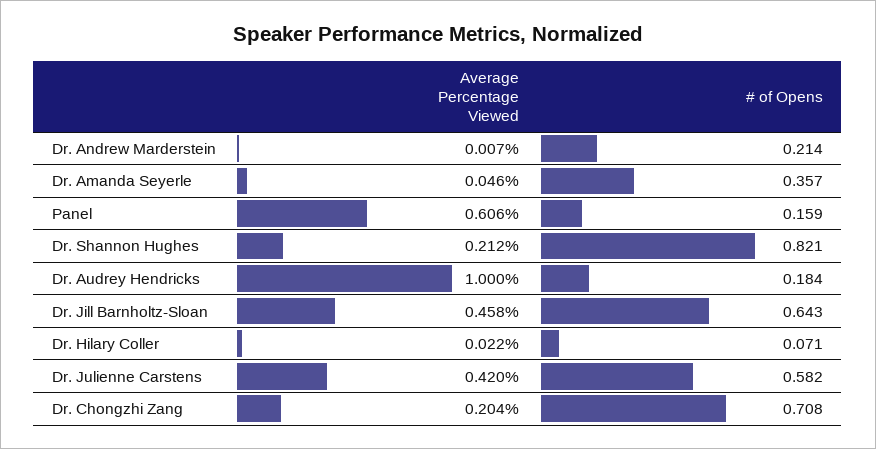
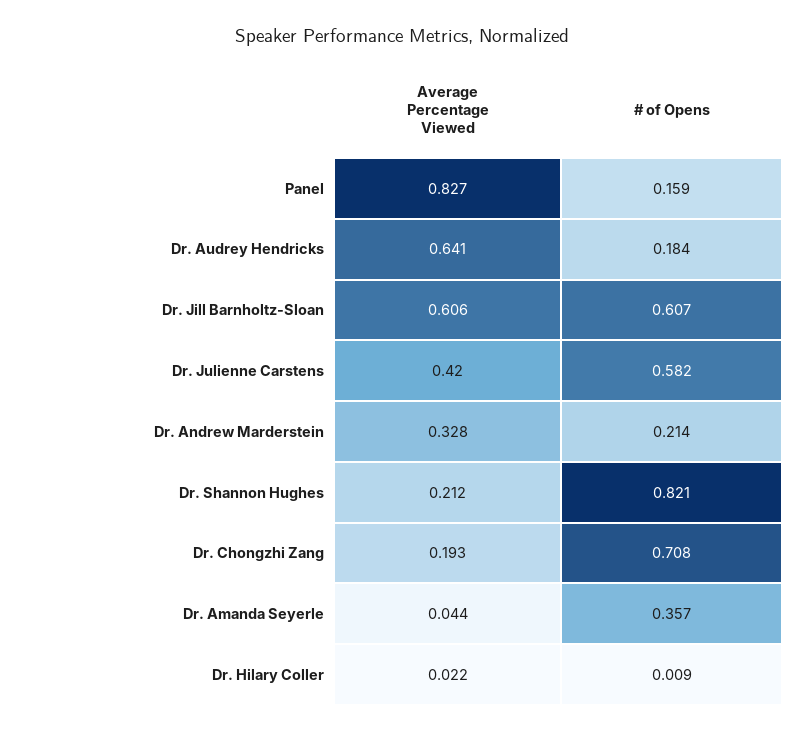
  {
    "Average Percentage Viewed": {
-     "Dr. Andrew Marderstein": 0.007,
+     "Dr. Andrew Marderstein": 0.328,
-     "Dr. Amanda Seyerle": 0.046,
+     "Dr. Amanda Seyerle": 0.044,
-     "Panel": 0.606,
+     "Panel": 0.827,
      "Dr. Shannon Hughes": 0.212,
-     "Dr. Audrey Hendricks": 1,
+     "Dr. Audrey Hendricks": 0.641,
-     "Dr. Jill Barnholtz-Sloan": 0.458,
+     "Dr. Jill Barnholtz-Sloan": 0.606,
      "Dr. Hilary Coller": 0.022,
      "Dr. Julienne Carstens": 0.42,
-     "Dr. Chongzhi Zang": 0.204
+     "Dr. Chongzhi Zang": 0.193
    },
    "# of Opens": {
      "Dr. Andrew Marderstein": 0.214,
      "Dr. Amanda Seyerle": 0.357,
      "Panel": 0.159,
      "Dr. Shannon Hughes": 0.821,
      "Dr. Audrey Hendricks": 0.184,
-     "Dr. Jill Barnholtz-Sloan": 0.643,
+     "Dr. Jill Barnholtz-Sloan": 0.607,
-     "Dr. Hilary Coller": 0.071,
+     "Dr. Hilary Coller": 0.009,
      "Dr. Julienne Carstens": 0.582,
      "Dr. Chongzhi Zang": 0.708
    }
  }

